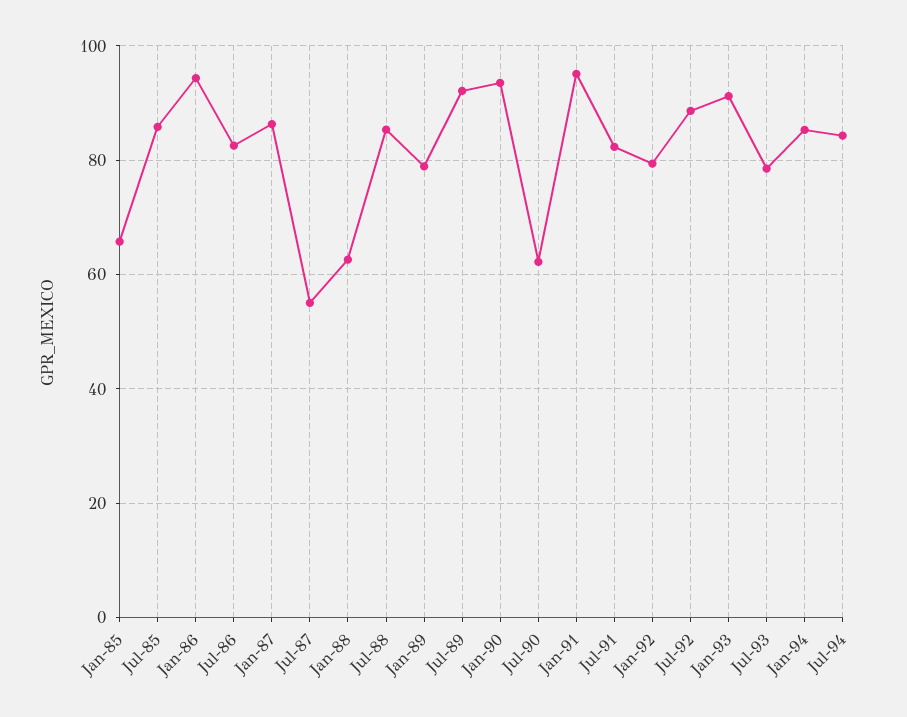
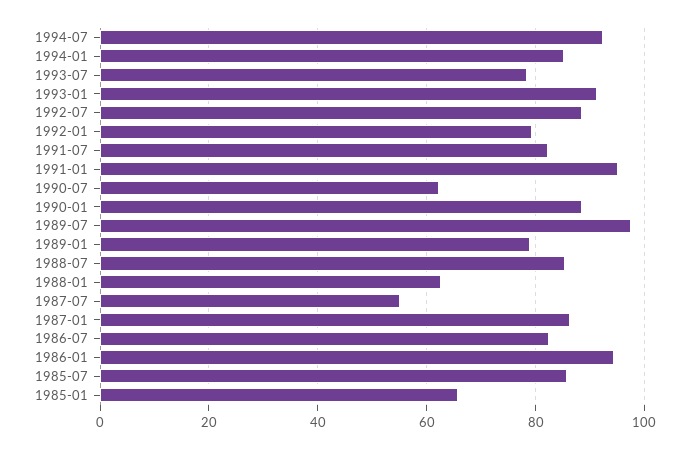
  {
    "Jan-85": 66,
    "Jul-85": 86,
    "Jan-86": 94,
    "Jul-86": 82,
    "Jan-87": 86,
    "Jul-87": 56,
    "Jan-88": 62,
    "Jul-88": 86,
    "Jan-89": 78,
-   "Jul-89": 92,
+   "Jul-89": 98,
-   "Jan-90": 94,
+   "Jan-90": 88,
    "Jul-90": 62,
    "Jan-91": 96,
    "Jul-91": 82,
    "Jan-92": 80,
    "Jul-92": 88,
    "Jan-93": 92,
    "Jul-93": 78,
    "Jan-94": 86,
-   "Jul-94": 84
+   "Jul-94": 92
  }

